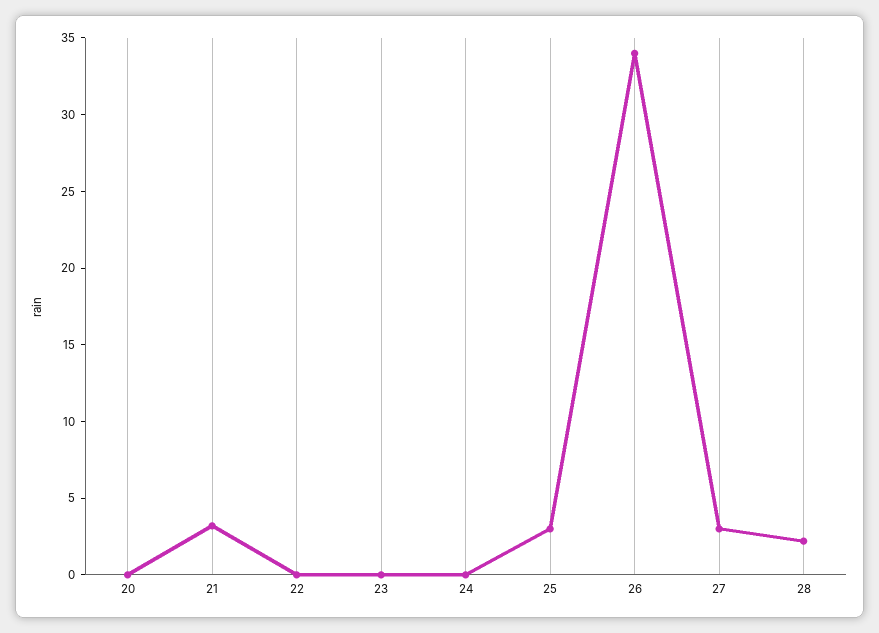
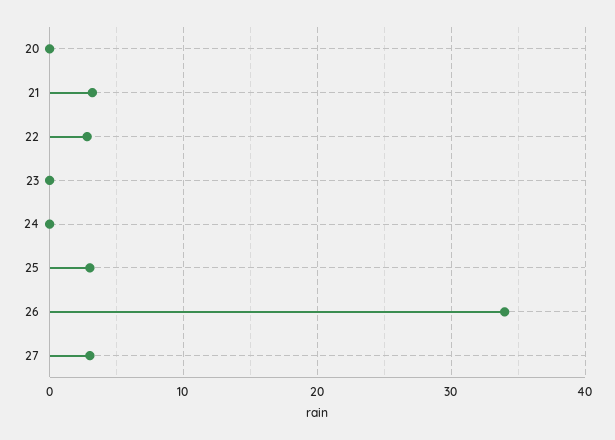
  {
    "20": 0,
    "21": 3,
-   "22": 0,
+   "22": 3,
    "23": 0,
    "24": 0,
    "25": 3,
    "26": 34,
-   "27": 3,
+   "27": 3
-   "28": 2
  }

